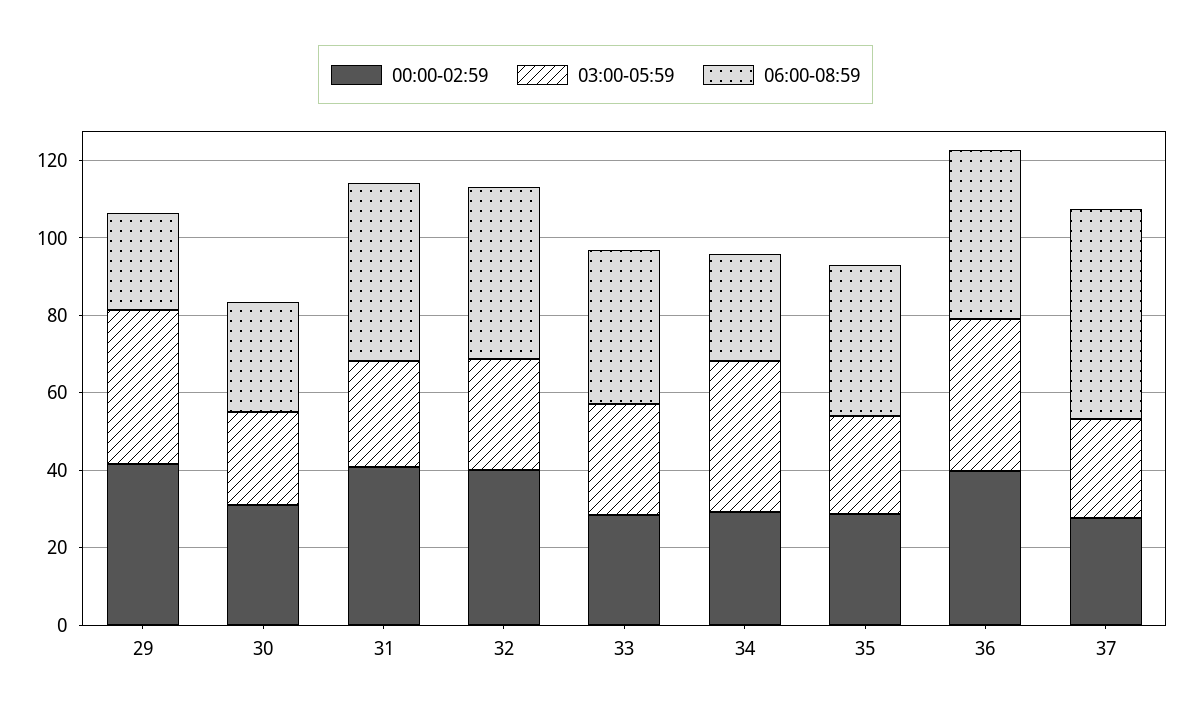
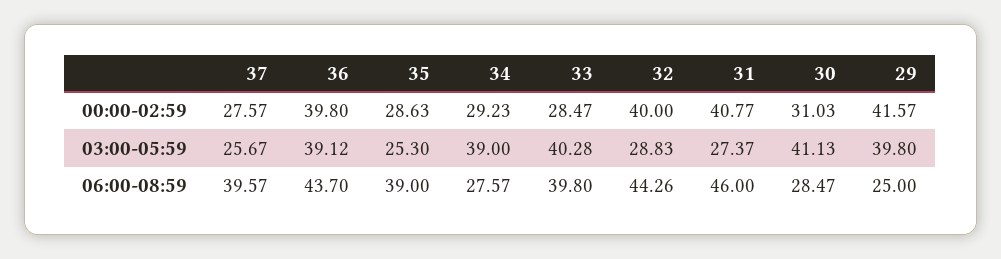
  {
    "00:00-02:59": {
      "29": 41.57,
      "30": 31.03,
      "31": 40.77,
      "32": 40,
      "33": 28.47,
      "34": 29.23,
      "35": 28.63,
      "36": 39.8,
      "37": 27.57
    },
    "03:00-05:59": {
      "29": 39.8,
-     "30": 25,
+     "30": 41.13,
      "31": 27.37,
      "32": 28.83,
-     "33": 30,
+     "33": 40.28,
      "34": 39,
      "35": 25.3,
      "36": 39.12,
      "37": 25.67
    },
    "06:00-08:59": {
      "29": 25,
      "30": 28.47,
      "31": 46,
      "32": 44.26,
      "33": 39.8,
      "34": 27.57,
      "35": 39,
      "36": 43.7,
-     "37": 55
+     "37": 39.57
    }
  }

